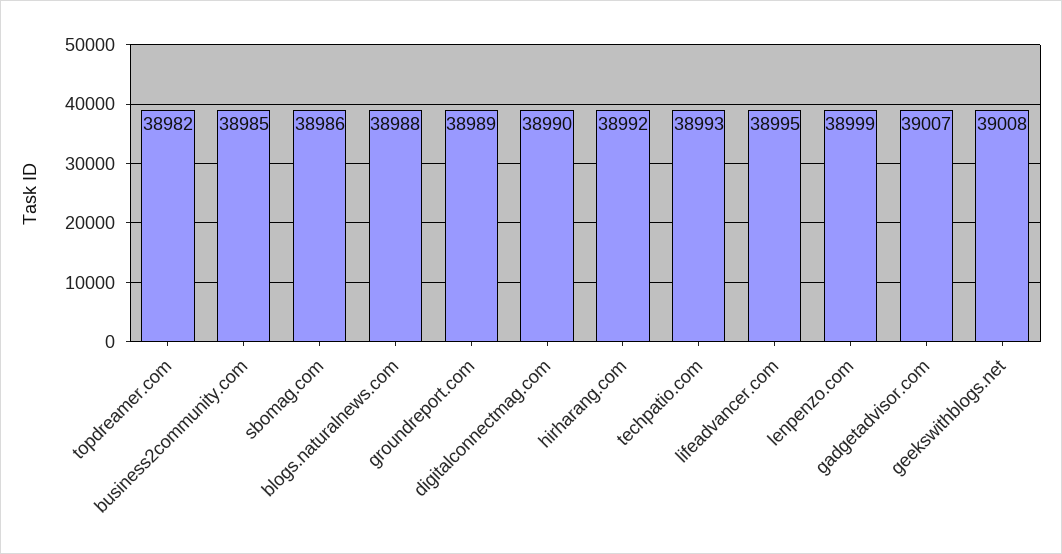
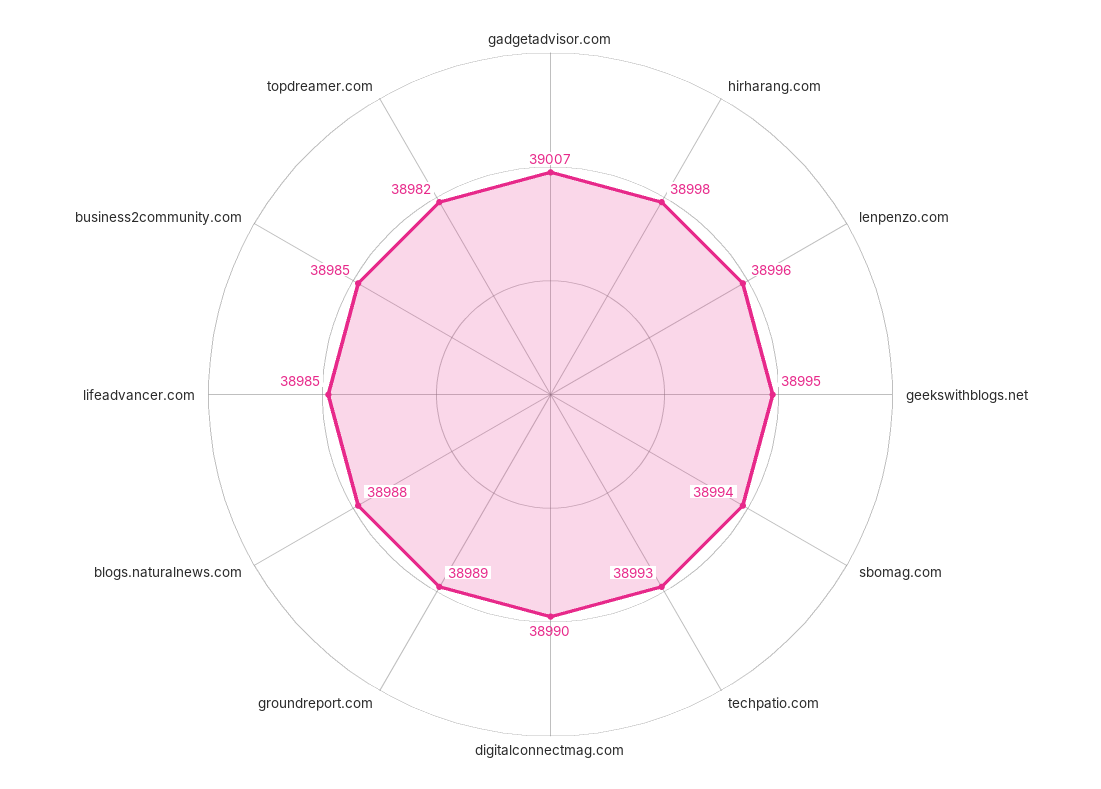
  {
    "topdreamer.com": 38982,
    "business2community.com": 38985,
-   "sbomag.com": 38986,
+   "sbomag.com": 38994,
    "blogs.naturalnews.com": 38988,
    "groundreport.com": 38989,
    "digitalconnectmag.com": 38990,
-   "hirharang.com": 38992,
+   "hirharang.com": 38998,
    "techpatio.com": 38993,
-   "lifeadvancer.com": 38995,
+   "lifeadvancer.com": 38985,
-   "lenpenzo.com": 38999,
+   "lenpenzo.com": 38996,
    "gadgetadvisor.com": 39007,
-   "geekswithblogs.net": 39008
+   "geekswithblogs.net": 38995
  }

